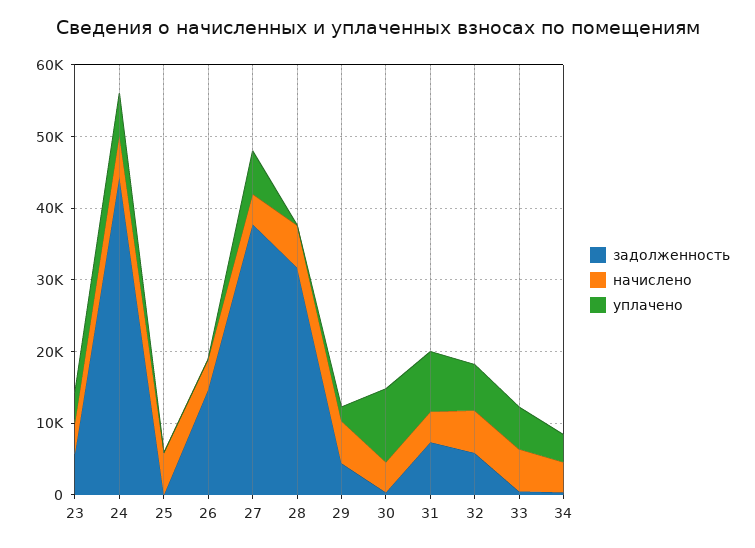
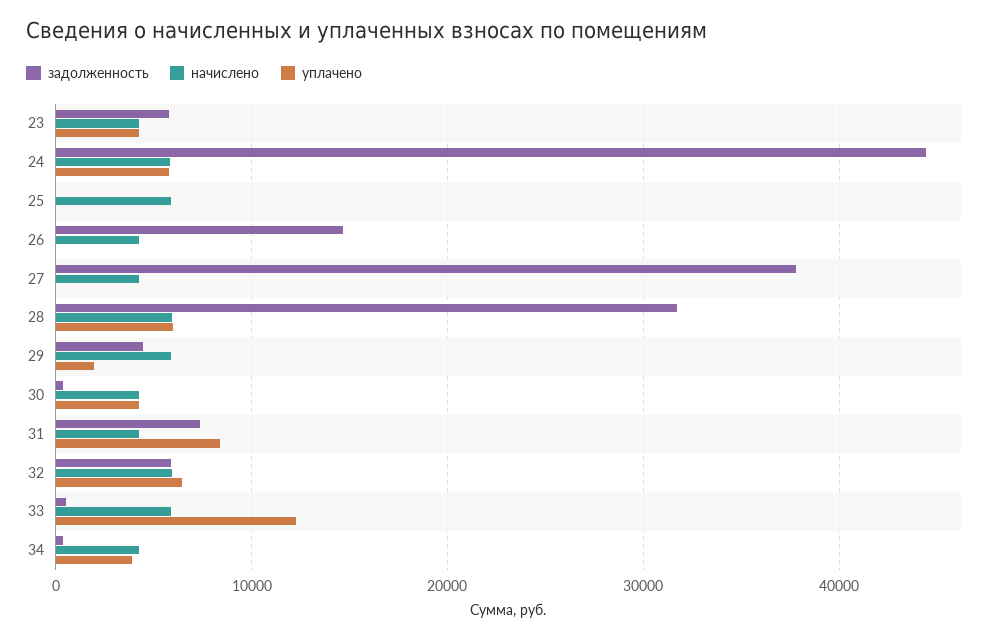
  {
    "задолженность": {
      "23": 6000,
      "24": 44000,
      "25": 0,
      "26": 15000,
      "27": 38000,
      "28": 32000,
      "29": 4000,
      "30": 0,
      "31": 7000,
      "32": 6000,
      "33": 0,
      "34": 0
    },
    "начислено": {
      "23": 4000,
      "24": 6000,
      "25": 6000,
      "26": 4000,
      "27": 4000,
      "28": 6000,
      "29": 6000,
      "30": 4000,
      "31": 4000,
      "32": 6000,
      "33": 6000,
      "34": 4000
    },
    "уплачено": {
      "23": 4000,
      "24": 6000,
      "25": 0,
      "26": 0,
-     "27": 6000,
+     "27": 0,
-     "28": 0,
+     "28": 6000,
      "29": 2000,
-     "30": 10000,
+     "30": 4000,
      "31": 8000,
      "32": 6000,
-     "33": 6000,
+     "33": 12000,
      "34": 4000
    }
  }

